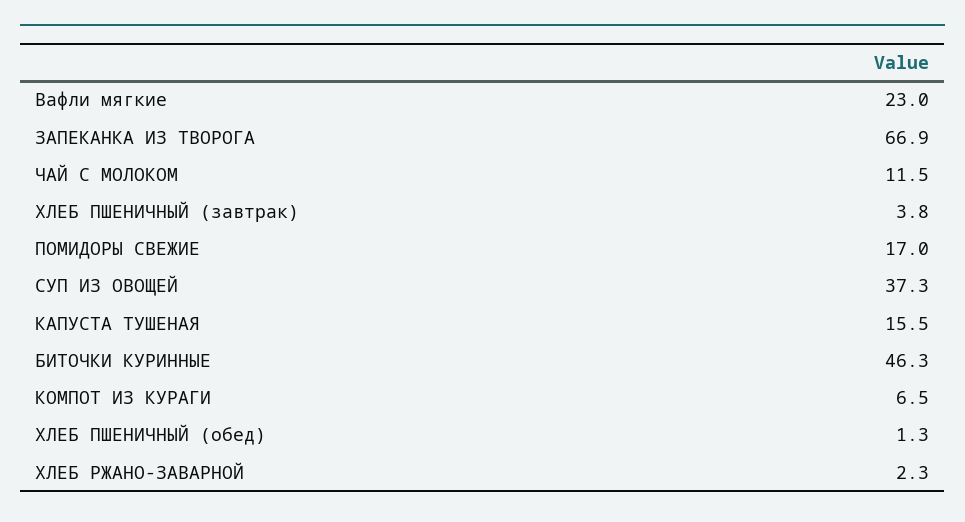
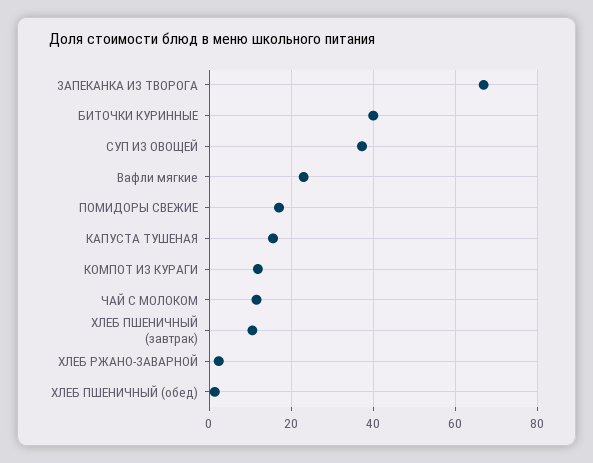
  {
    "Вафли мягкие": 23,
    "ЗАПЕКАНКА ИЗ ТВОРОГА": 66.9,
    "ЧАЙ С МОЛОКОМ": 11.5,
-   "ХЛЕБ ПШЕНИЧНЫЙ (завтрак)": 3.8,
+   "ХЛЕБ ПШЕНИЧНЫЙ (завтрак)": 10,
    "ПОМИДОРЫ СВЕЖИЕ": 17,
    "СУП ИЗ ОВОЩЕЙ": 37.3,
    "КАПУСТА ТУШЕНАЯ": 15.5,
-   "БИТОЧКИ КУРИННЫЕ": 46.3,
+   "БИТОЧКИ КУРИННЫЕ": 40,
-   "КОМПОТ ИЗ КУРАГИ": 6.5,
+   "КОМПОТ ИЗ КУРАГИ": 12,
    "ХЛЕБ ПШЕНИЧНЫЙ (обед)": 1.3,
    "ХЛЕБ РЖАНО-ЗАВАРНОЙ": 2.3
  }

